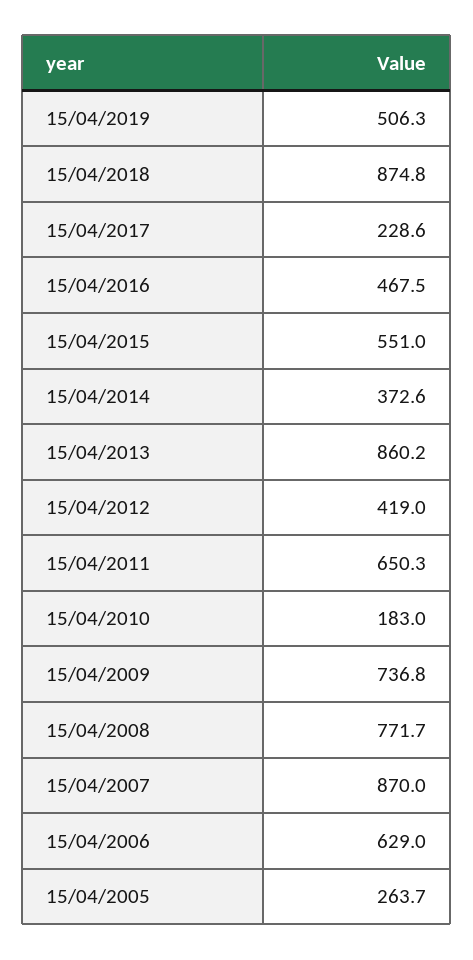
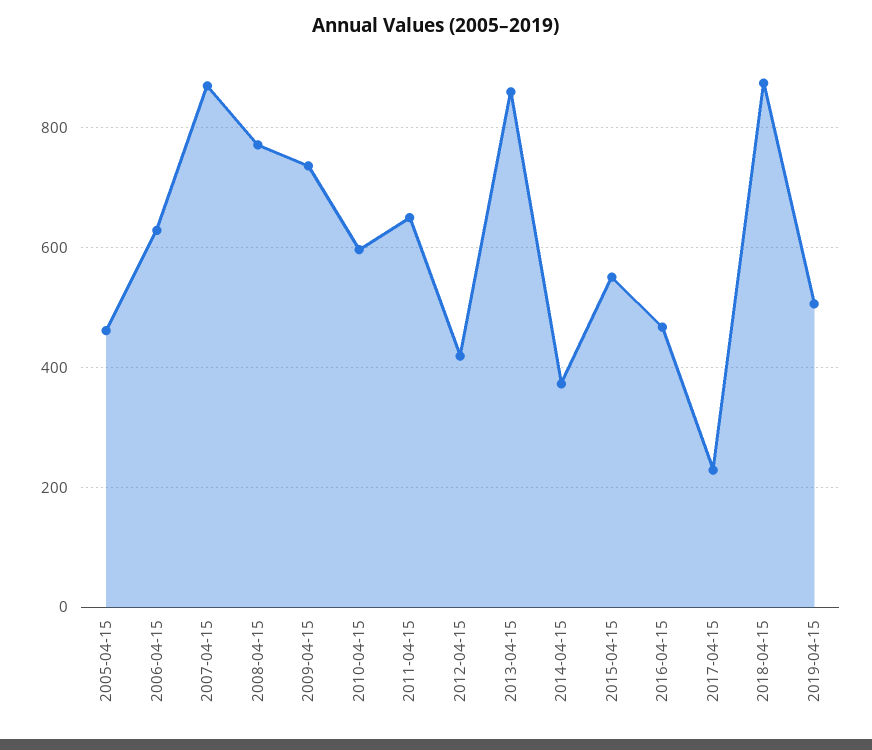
  {
    "15/04/2019": 506.3,
    "15/04/2018": 874.8,
    "15/04/2017": 228.6,
    "15/04/2016": 467.5,
    "15/04/2015": 551,
    "15/04/2014": 372.6,
    "15/04/2013": 860.2,
    "15/04/2012": 419,
    "15/04/2011": 650.3,
-   "15/04/2010": 183,
+   "15/04/2010": 600,
    "15/04/2009": 736.8,
    "15/04/2008": 771.7,
    "15/04/2007": 870,
    "15/04/2006": 629,
-   "15/04/2005": 263.7
+   "15/04/2005": 460
  }

